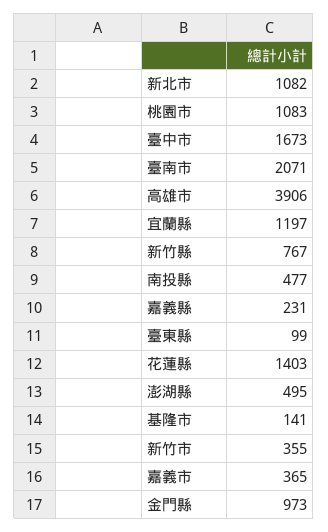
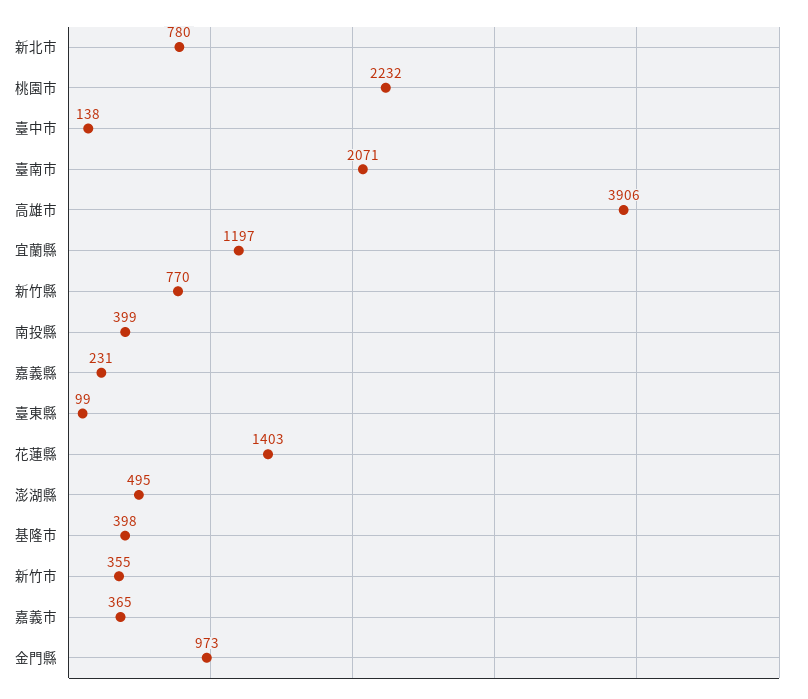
  {
-   "新北市": 1082,
+   "新北市": 780,
-   "桃園市": 1083,
+   "桃園市": 2232,
-   "臺中市": 1673,
+   "臺中市": 138,
    "臺南市": 2071,
    "高雄市": 3906,
    "宜蘭縣": 1197,
-   "新竹縣": 767,
+   "新竹縣": 770,
-   "南投縣": 477,
+   "南投縣": 399,
    "嘉義縣": 231,
    "臺東縣": 99,
    "花蓮縣": 1403,
    "澎湖縣": 495,
-   "基隆市": 141,
+   "基隆市": 398,
    "新竹市": 355,
    "嘉義市": 365,
    "金門縣": 973
  }

